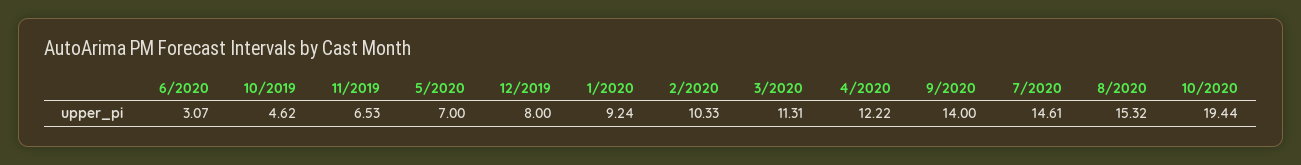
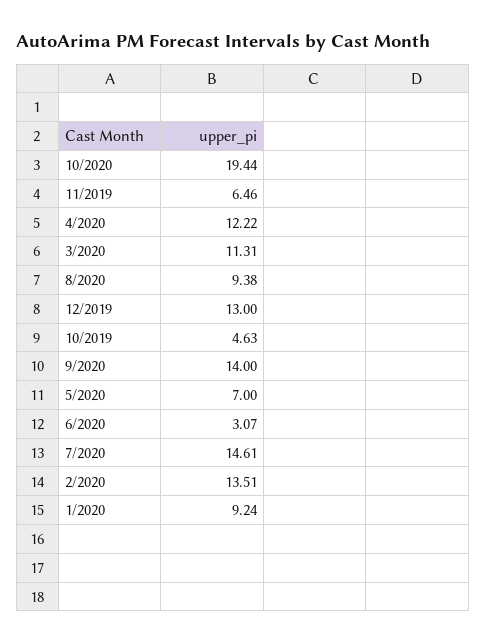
  {
    "6/2020": 3.07,
-   "10/2019": 4.62,
+   "10/2019": 4.63,
-   "11/2019": 6.53,
+   "11/2019": 6.46,
    "5/2020": 7,
-   "12/2019": 8,
+   "12/2019": 13,
    "1/2020": 9.24,
-   "2/2020": 10.33,
+   "2/2020": 13.51,
    "3/2020": 11.31,
    "4/2020": 12.22,
    "9/2020": 14,
    "7/2020": 14.61,
-   "8/2020": 15.32,
+   "8/2020": 9.38,
    "10/2020": 19.44
  }

